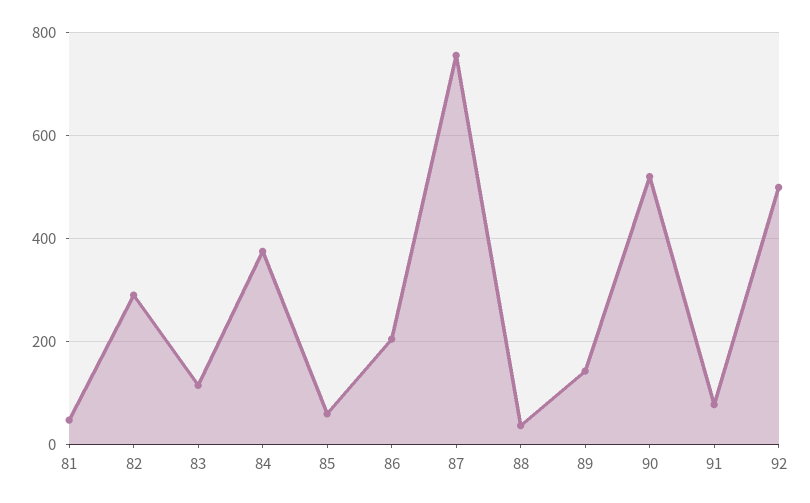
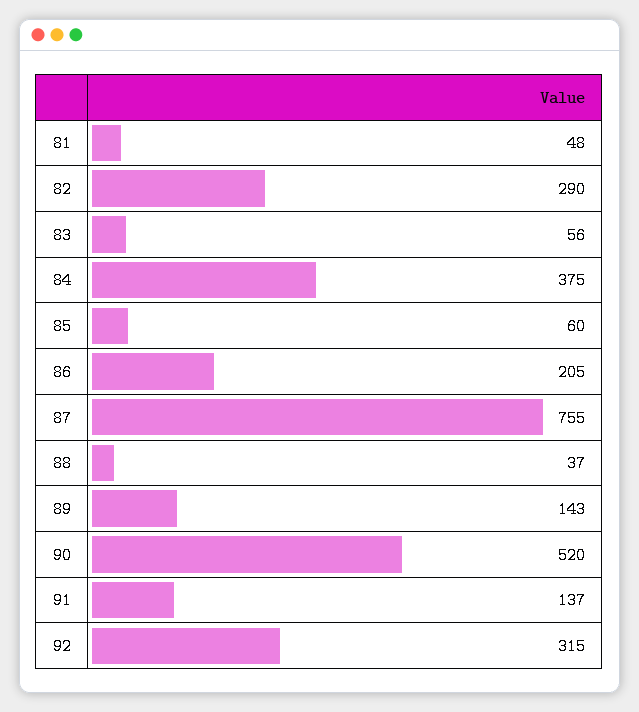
  {
    "81": 48,
    "82": 290,
-   "83": 120,
+   "83": 56,
    "84": 375,
    "85": 60,
    "86": 205,
    "87": 755,
    "88": 37,
    "89": 143,
    "90": 520,
-   "91": 80,
+   "91": 137,
-   "92": 500
+   "92": 315
  }

